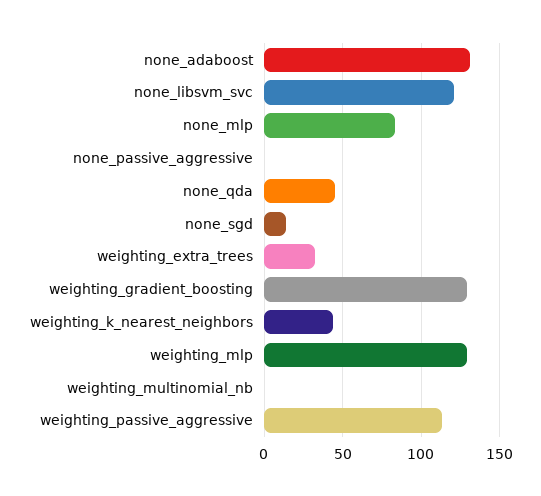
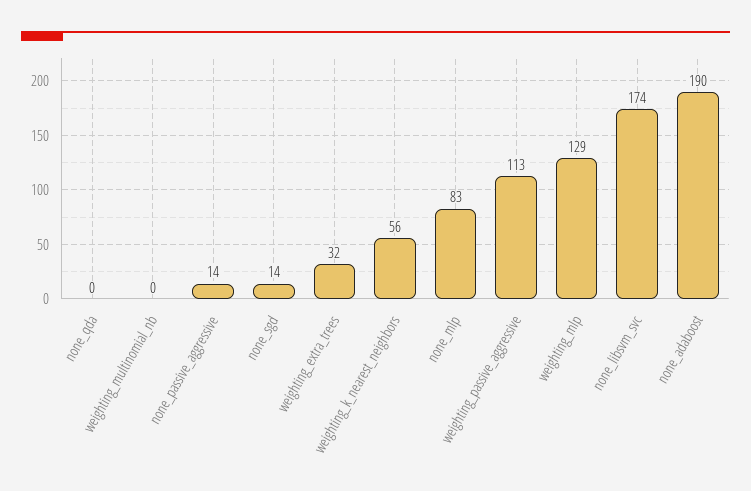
  {
-   "none_adaboost": 130,
+   "none_adaboost": 190,
-   "none_libsvm_svc": 120,
+   "none_libsvm_svc": 174,
    "none_mlp": 83,
-   "none_passive_aggressive": 0,
+   "none_passive_aggressive": 14,
-   "none_qda": 45,
+   "none_qda": 0,
    "none_sgd": 14,
    "weighting_extra_trees": 32,
-   "weighting_gradient_boosting": 130,
-   "weighting_k_nearest_neighbors": 45,
+   "weighting_k_nearest_neighbors": 56,
    "weighting_mlp": 129,
    "weighting_multinomial_nb": 0,
    "weighting_passive_aggressive": 113
  }

